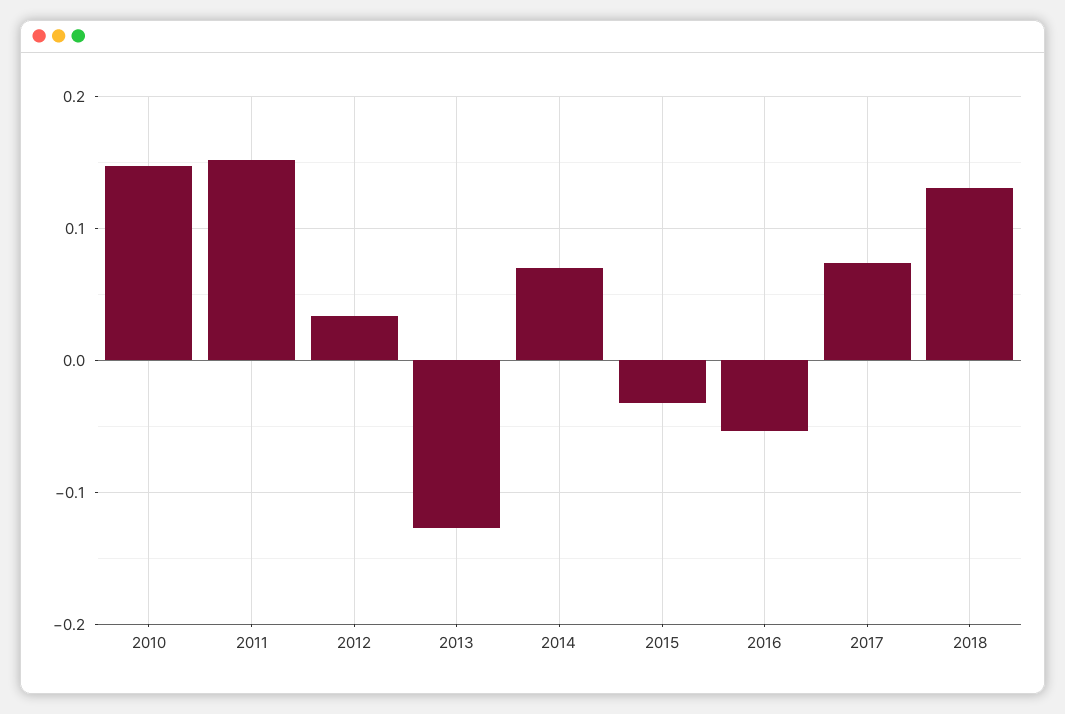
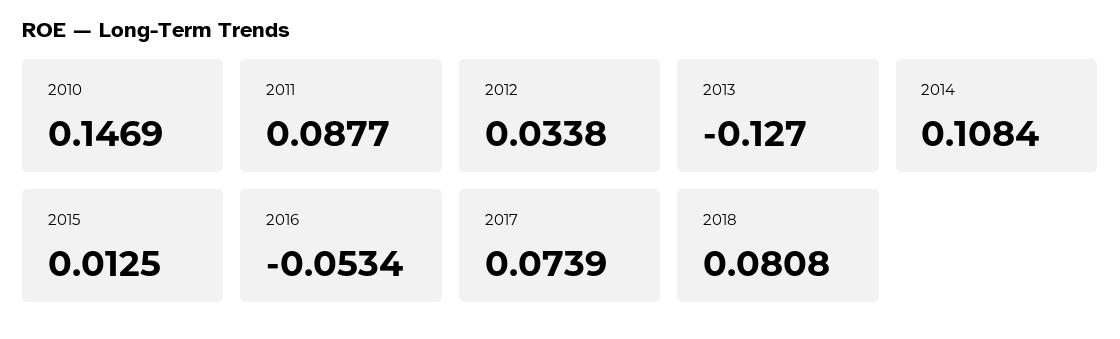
  {
    "2010": 0.1469,
-   "2011": 0.15,
+   "2011": 0.0877,
    "2012": 0.0338,
    "2013": -0.127,
-   "2014": 0.07,
+   "2014": 0.1084,
-   "2015": -0.03,
+   "2015": 0.0125,
    "2016": -0.0534,
    "2017": 0.0739,
-   "2018": 0.13
+   "2018": 0.0808
  }

